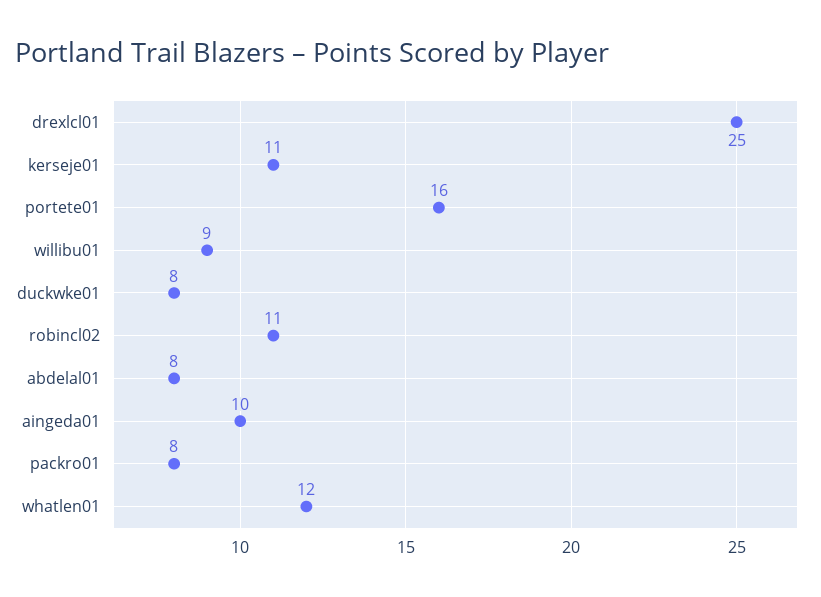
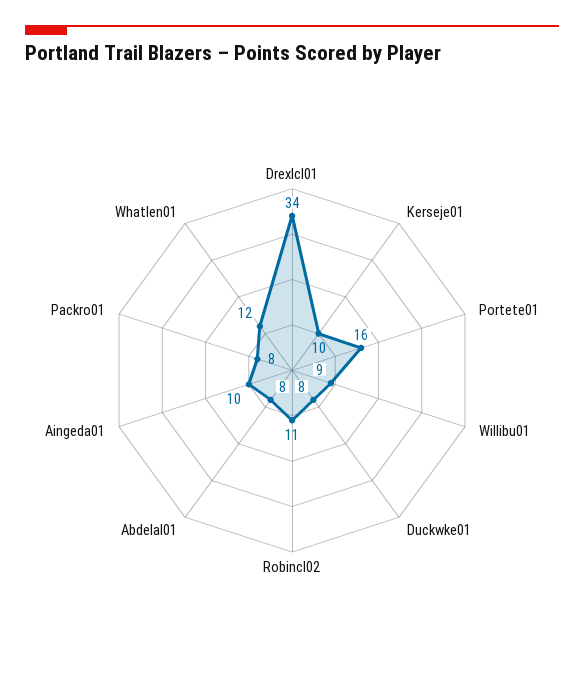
  {
-   "drexlcl01": 25,
+   "drexlcl01": 34,
-   "kerseje01": 11,
+   "kerseje01": 10,
    "portete01": 16,
    "willibu01": 9,
    "duckwke01": 8,
    "robincl02": 11,
    "abdelal01": 8,
    "aingeda01": 10,
    "packro01": 8,
    "whatlen01": 12
  }

